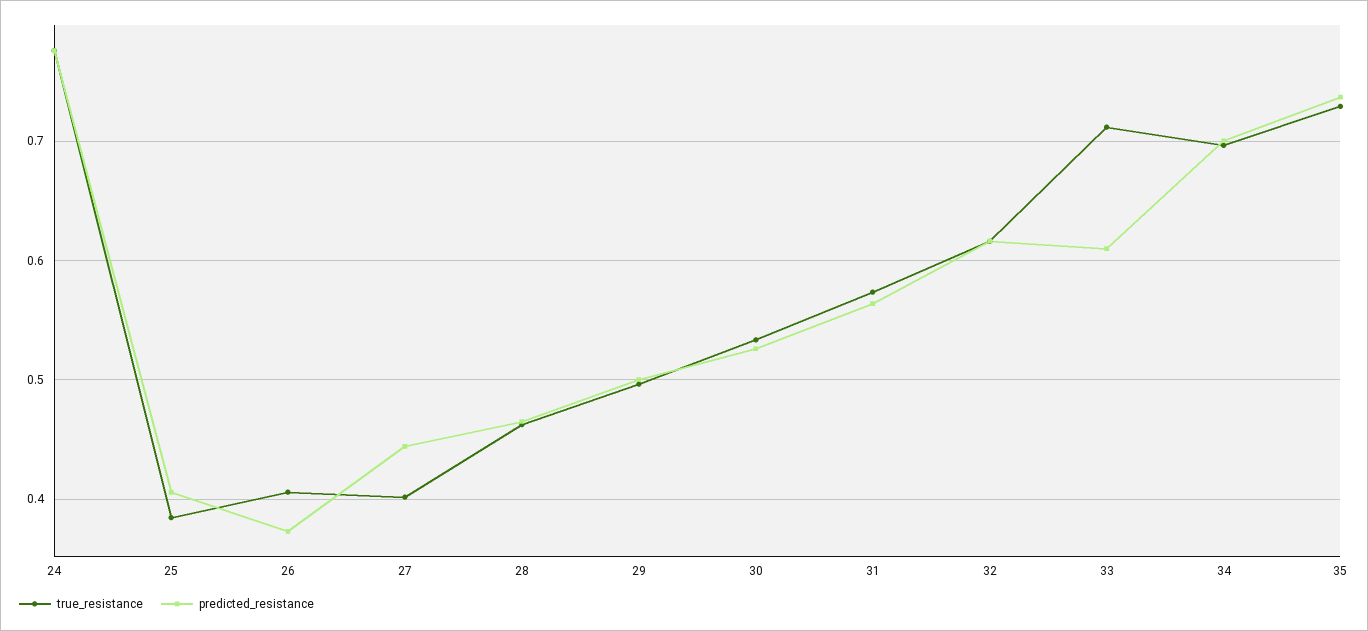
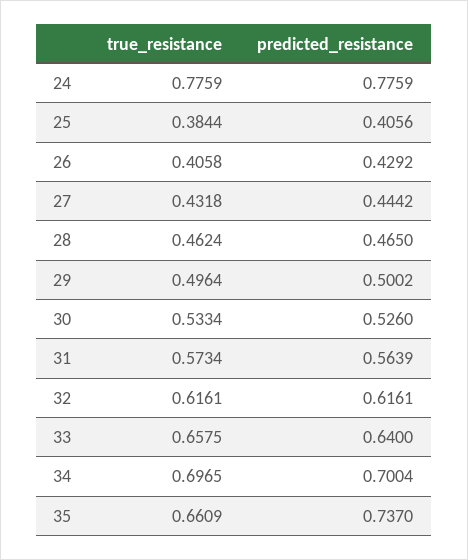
  {
    "true_resistance": {
      "24": 0.7759,
      "25": 0.3844,
      "26": 0.4058,
-     "27": 0.4,
+     "27": 0.4318,
      "28": 0.4624,
      "29": 0.4964,
      "30": 0.5334,
      "31": 0.5734,
      "32": 0.6161,
-     "33": 0.71,
+     "33": 0.6575,
      "34": 0.6965,
-     "35": 0.73
+     "35": 0.6609
    },
    "predicted_resistance": {
      "24": 0.7759,
      "25": 0.4056,
-     "26": 0.37,
+     "26": 0.4292,
      "27": 0.4442,
      "28": 0.465,
      "29": 0.5002,
      "30": 0.526,
      "31": 0.5639,
      "32": 0.6161,
-     "33": 0.61,
+     "33": 0.64,
      "34": 0.7004,
      "35": 0.737
    }
  }

